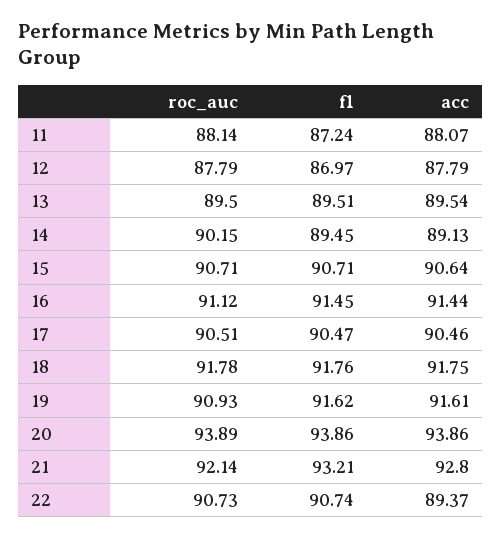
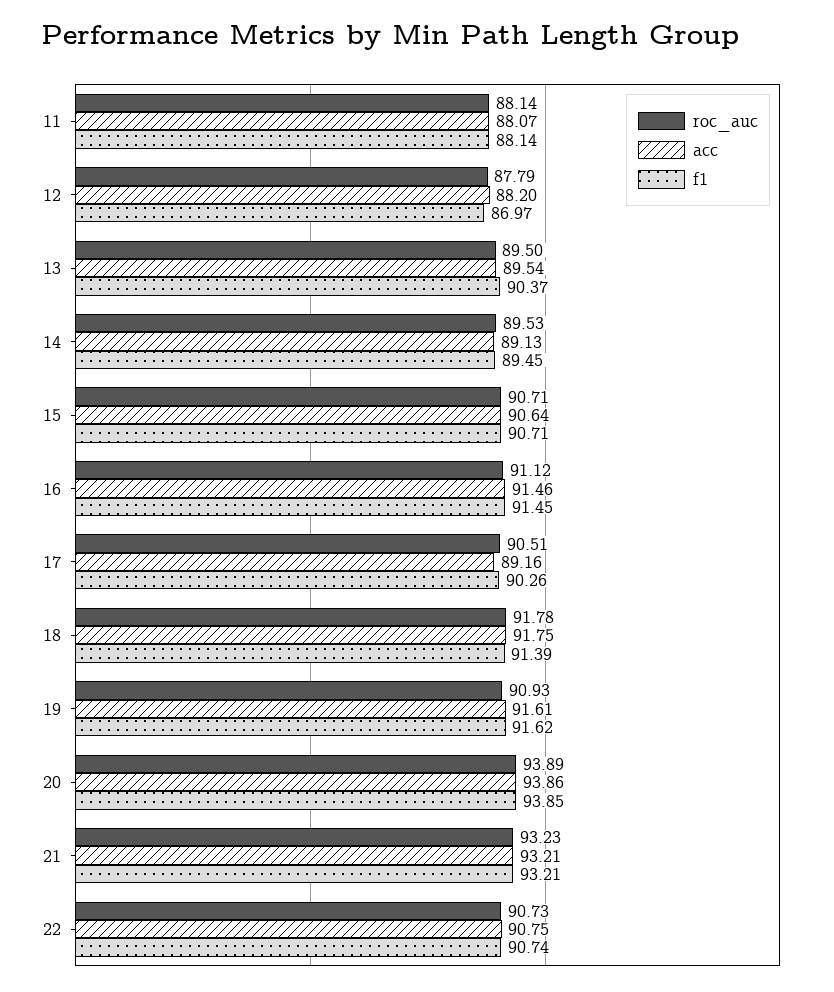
  {
    "roc_auc": {
      "11": 88.14,
      "12": 87.79,
      "13": 89.5,
-     "14": 90.15,
+     "14": 89.53,
      "15": 90.71,
      "16": 91.12,
      "17": 90.51,
      "18": 91.78,
      "19": 90.93,
      "20": 93.89,
-     "21": 92.14,
+     "21": 93.23,
      "22": 90.73
    },
    "f1": {
-     "11": 87.24,
+     "11": 88.14,
      "12": 86.97,
-     "13": 89.51,
+     "13": 90.37,
      "14": 89.45,
      "15": 90.71,
      "16": 91.45,
-     "17": 90.47,
+     "17": 90.26,
-     "18": 91.76,
+     "18": 91.39,
      "19": 91.62,
-     "20": 93.86,
+     "20": 93.85,
      "21": 93.21,
      "22": 90.74
    },
    "acc": {
      "11": 88.07,
-     "12": 87.79,
+     "12": 88.2,
      "13": 89.54,
      "14": 89.13,
      "15": 90.64,
-     "16": 91.44,
+     "16": 91.46,
-     "17": 90.46,
+     "17": 89.16,
      "18": 91.75,
      "19": 91.61,
      "20": 93.86,
-     "21": 92.8,
+     "21": 93.21,
-     "22": 89.37
+     "22": 90.75
    }
  }

